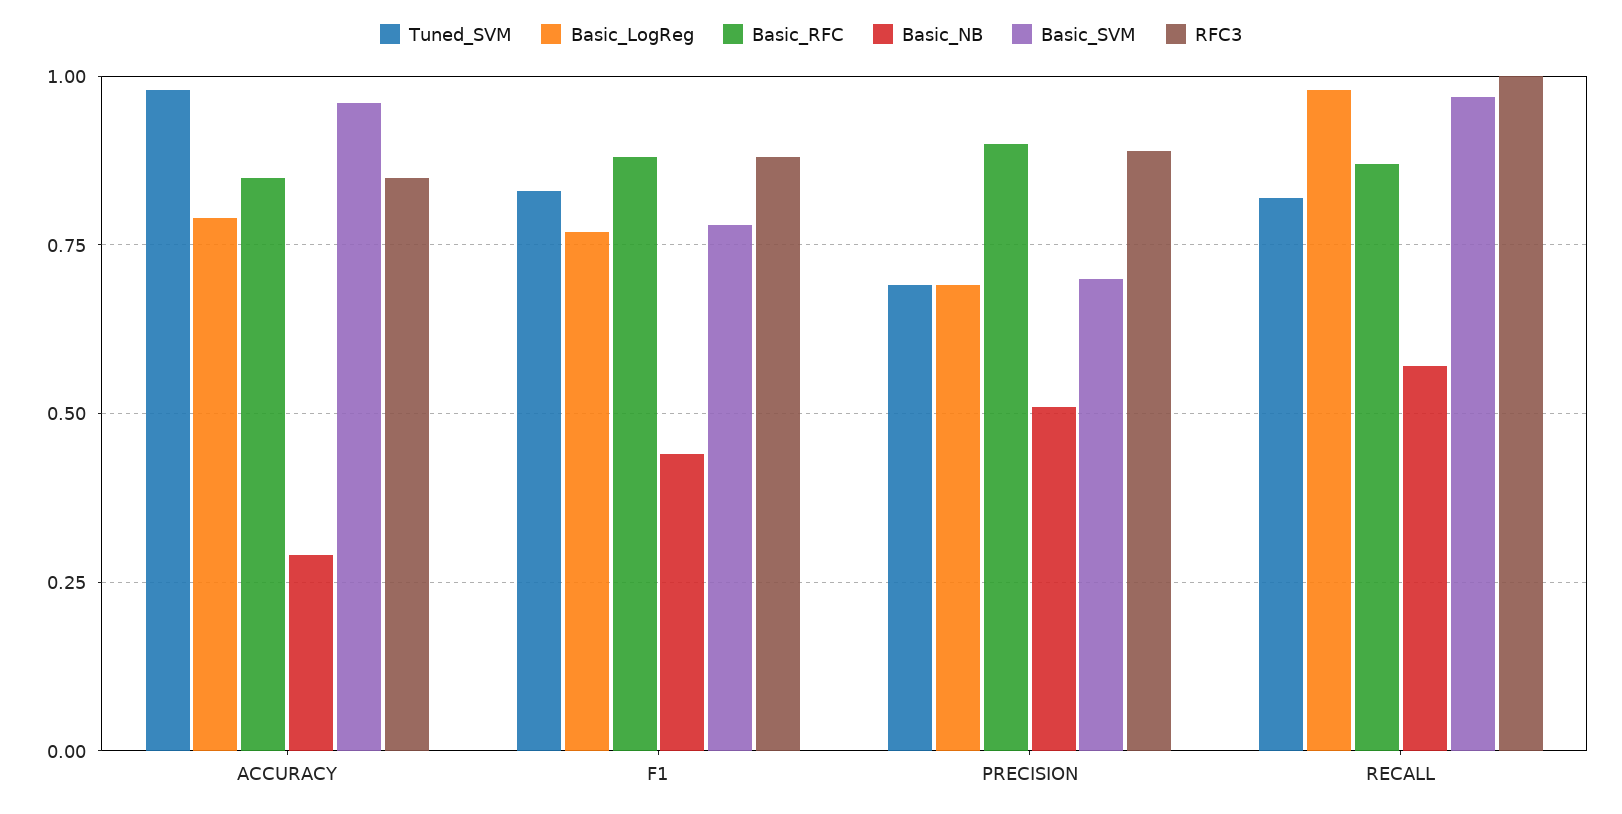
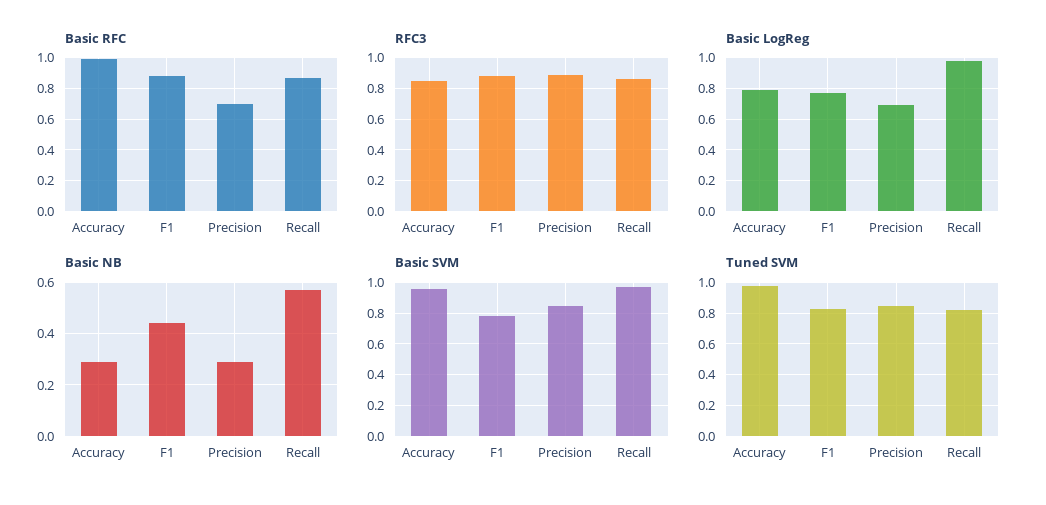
  {
    "Tuned_SVM": {
      "ACCURACY": 1,
      "F1": 0.85,
-     "PRECISION": 0.7,
+     "PRECISION": 0.85,
      "RECALL": 0.8
    },
    "Basic_LogReg": {
      "ACCURACY": 0.8,
      "F1": 0.75,
      "PRECISION": 0.7,
      "RECALL": 1
    },
    "Basic_RFC": {
-     "ACCURACY": 0.85,
+     "ACCURACY": 1,
      "F1": 0.9,
-     "PRECISION": 0.9,
+     "PRECISION": 0.7,
      "RECALL": 0.85
    },
    "Basic_NB": {
      "ACCURACY": 0.3,
      "F1": 0.45,
-     "PRECISION": 0.5,
+     "PRECISION": 0.3,
      "RECALL": 0.55
    },
    "Basic_SVM": {
      "ACCURACY": 0.95,
      "F1": 0.8,
-     "PRECISION": 0.7,
+     "PRECISION": 0.85,
      "RECALL": 0.95
    },
    "RFC3": {
      "ACCURACY": 0.85,
      "F1": 0.9,
      "PRECISION": 0.9,
-     "RECALL": 1
+     "RECALL": 0.85
    }
  }

